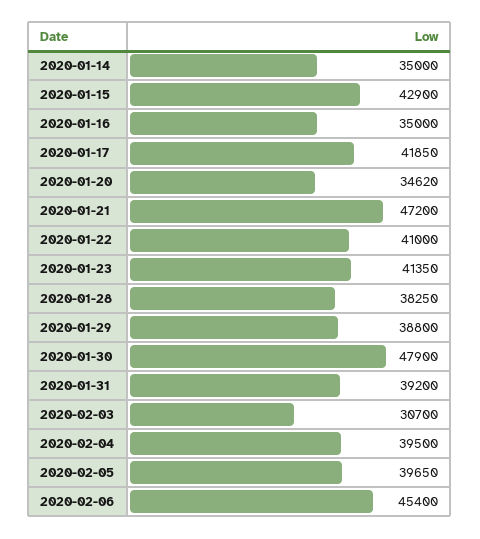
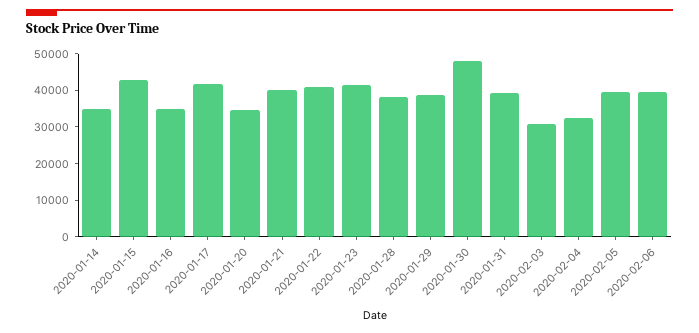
  {
    "2020-01-14": 35000,
    "2020-01-15": 42900,
    "2020-01-16": 35000,
    "2020-01-17": 41850,
    "2020-01-20": 34620,
-   "2020-01-21": 47200,
+   "2020-01-21": 40000,
    "2020-01-22": 41000,
    "2020-01-23": 41350,
    "2020-01-28": 38250,
    "2020-01-29": 38800,
    "2020-01-30": 47900,
    "2020-01-31": 39200,
    "2020-02-03": 30700,
-   "2020-02-04": 39500,
+   "2020-02-04": 32500,
    "2020-02-05": 39650,
-   "2020-02-06": 45400
+   "2020-02-06": 40000
  }

